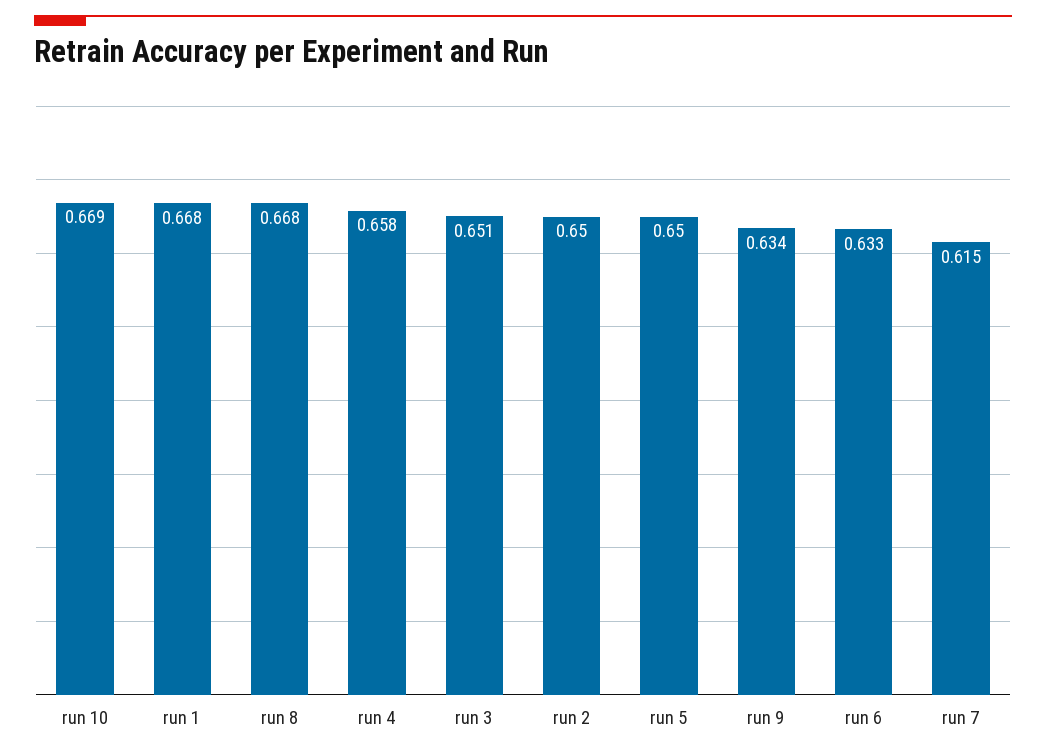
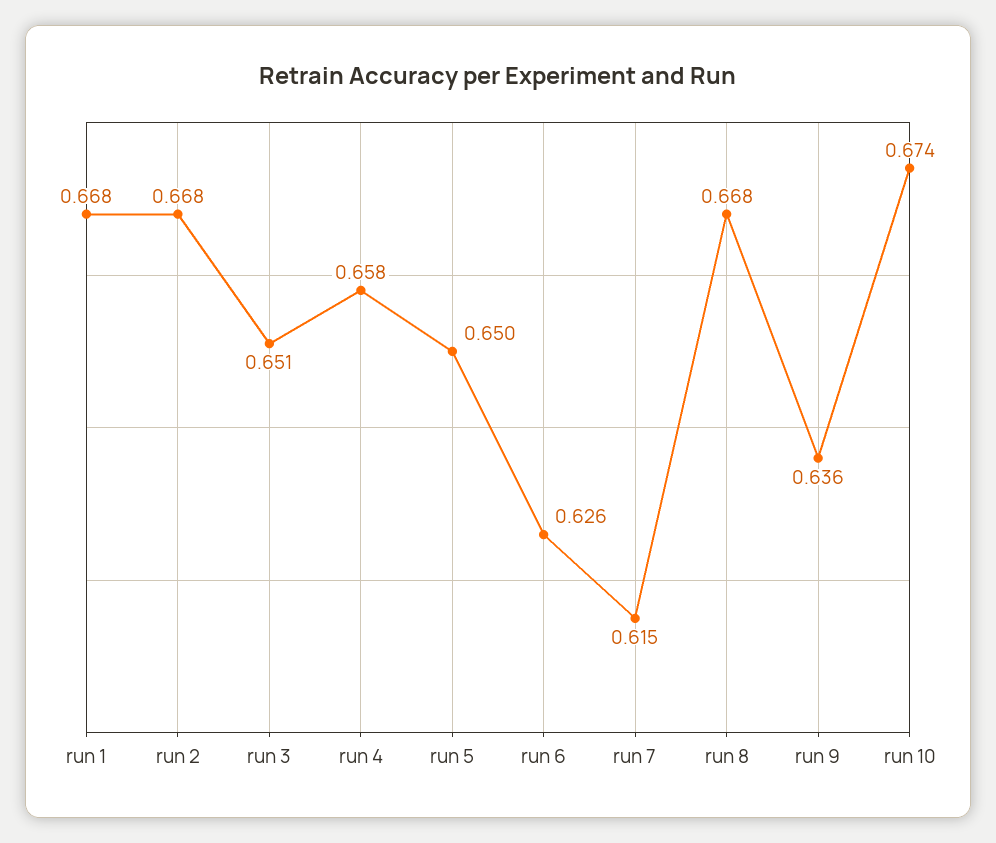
  {
-   "run 10": 0.669,
+   "run 10": 0.674,
    "run 1": 0.668,
    "run 8": 0.668,
    "run 4": 0.658,
    "run 3": 0.651,
-   "run 2": 0.65,
+   "run 2": 0.668,
    "run 5": 0.65,
-   "run 9": 0.634,
+   "run 9": 0.636,
-   "run 6": 0.633,
+   "run 6": 0.626,
    "run 7": 0.615
  }

